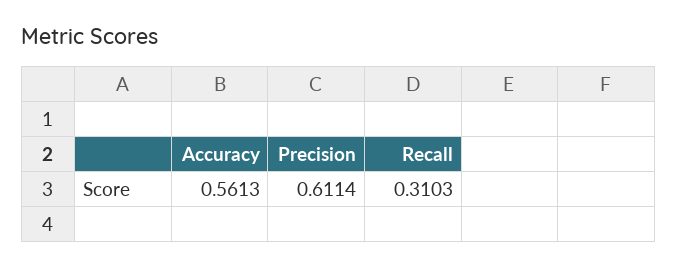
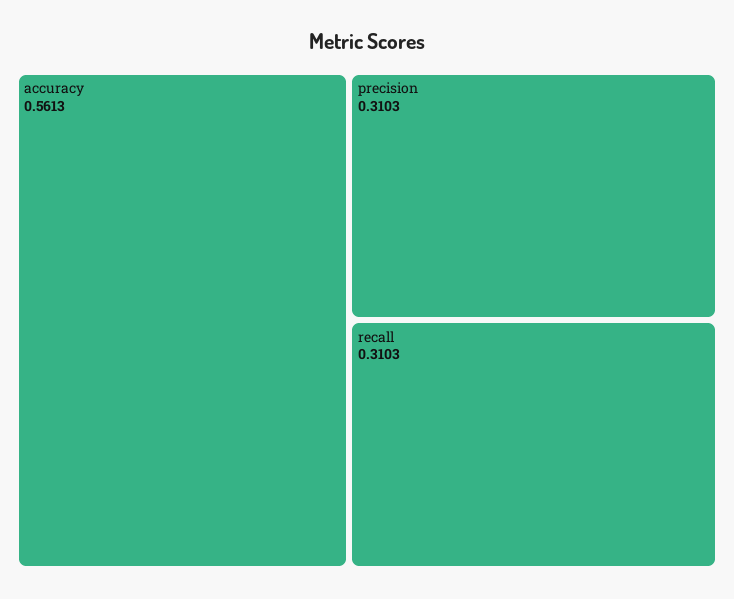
  {
    "Accuracy": 0.5613,
-   "Precision": 0.6114,
+   "Precision": 0.3103,
    "Recall": 0.3103
  }

